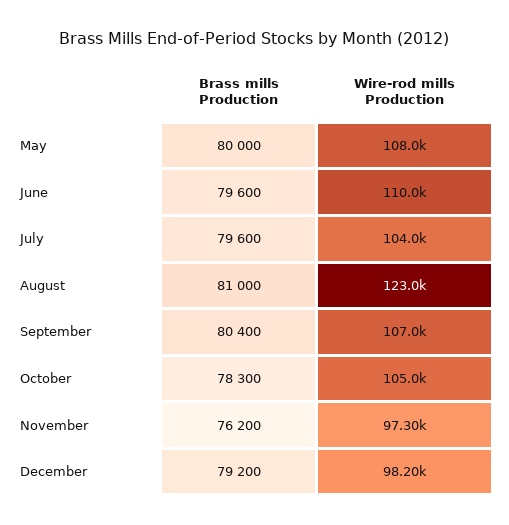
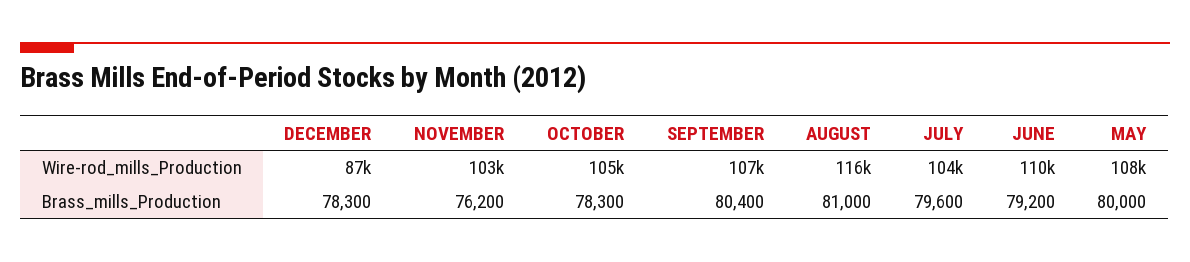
  {
    "Brass mills Production": {
      "May": 80000,
-     "June": 79600,
+     "June": 79200,
      "July": 79600,
      "August": 81000,
      "September": 80400,
      "October": 78300,
      "November": 76200,
-     "December": 79200
+     "December": 78300
    },
    "Wire-rod mills Production": {
      "May": 108000,
      "June": 110000,
      "July": 104000,
-     "August": 123000,
+     "August": 116000,
      "September": 107000,
      "October": 105000,
-     "November": 97300,
+     "November": 103000,
-     "December": 98200
+     "December": 87000
    }
  }

